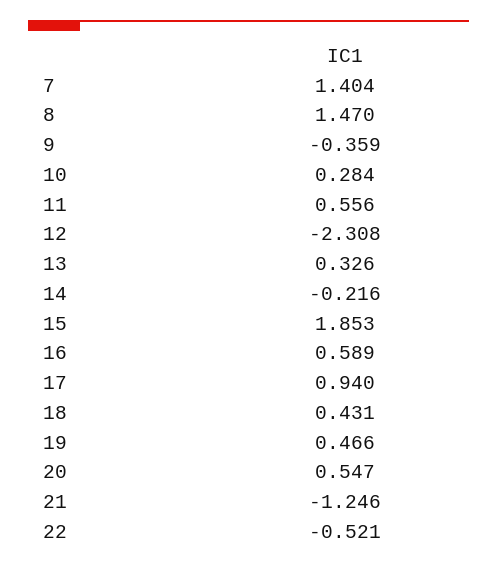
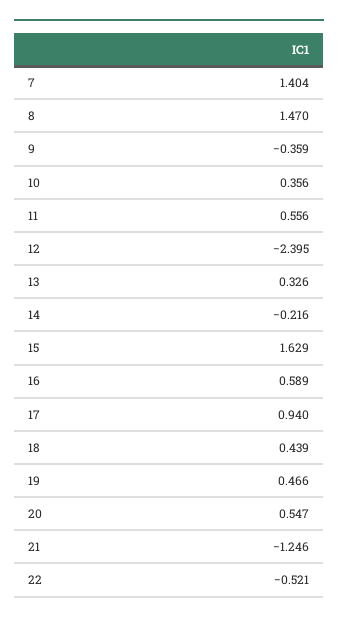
  {
    "7": 1.404,
    "8": 1.47,
    "9": -0.359,
-   "10": 0.284,
+   "10": 0.356,
    "11": 0.556,
-   "12": -2.308,
+   "12": -2.395,
    "13": 0.326,
    "14": -0.216,
-   "15": 1.853,
+   "15": 1.629,
    "16": 0.589,
    "17": 0.94,
-   "18": 0.431,
+   "18": 0.439,
    "19": 0.466,
    "20": 0.547,
    "21": -1.246,
    "22": -0.521
  }

